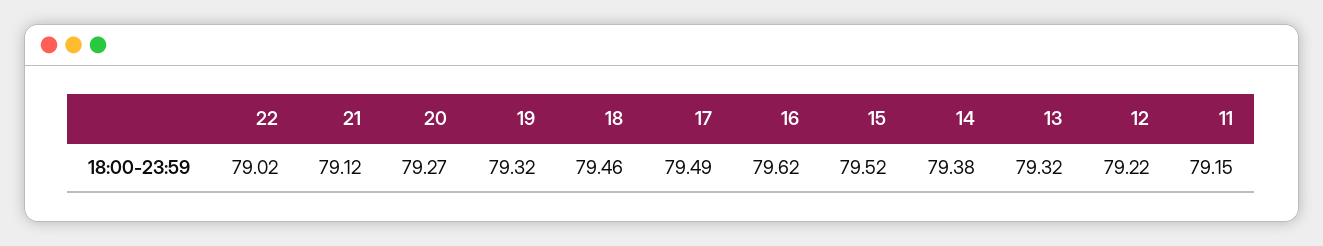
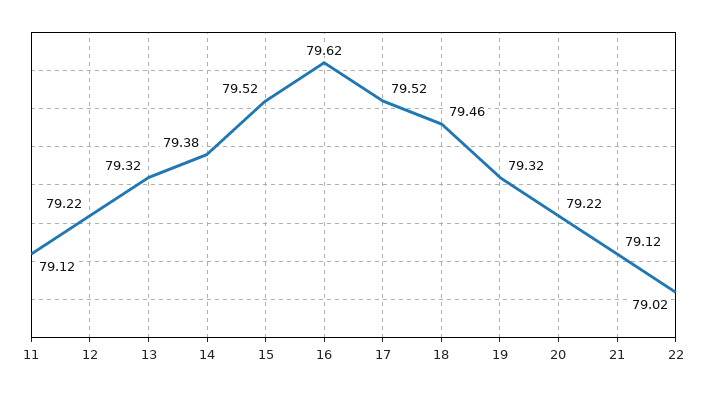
  {
    "22": 79.02,
    "21": 79.12,
-   "20": 79.27,
+   "20": 79.22,
    "19": 79.32,
    "18": 79.46,
-   "17": 79.49,
+   "17": 79.52,
    "16": 79.62,
    "15": 79.52,
    "14": 79.38,
    "13": 79.32,
    "12": 79.22,
-   "11": 79.15
+   "11": 79.12
  }

